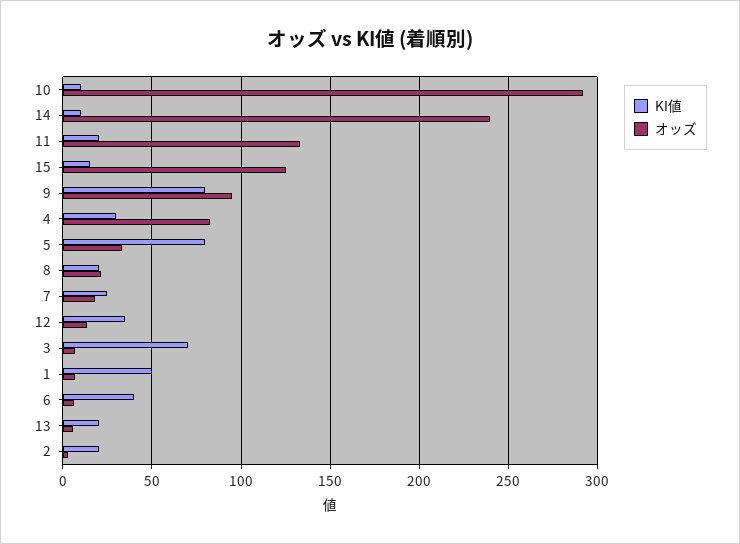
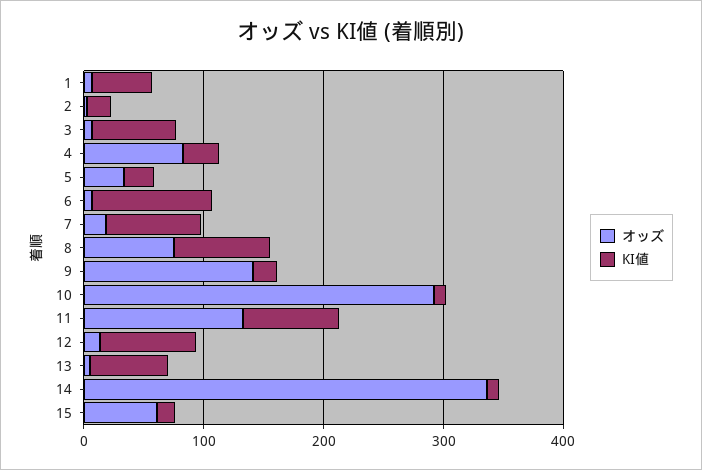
  {
    "KI値": {
      "10": 10,
      "14": 10,
-     "11": 20,
+     "11": 80,
      "15": 15,
-     "9": 80,
+     "9": 20,
      "4": 30,
-     "5": 80,
+     "5": 20,
-     "8": 20,
+     "8": 80,
-     "7": 25,
+     "7": 80,
-     "12": 35,
+     "12": 80,
      "3": 70,
      "1": 50,
-     "6": 40,
+     "6": 100,
-     "13": 20,
+     "13": 60,
      "2": 20
    },
    "オッズ": {
      "10": 290,
-     "14": 240,
+     "14": 340,
      "11": 135,
-     "15": 125,
+     "15": 60,
-     "9": 95,
+     "9": 140,
      "4": 80,
      "5": 35,
-     "8": 20,
+     "8": 80,
      "7": 20,
      "12": 15,
      "3": 5,
      "1": 5,
      "6": 5,
      "13": 5,
      "2": 5
    }
  }

